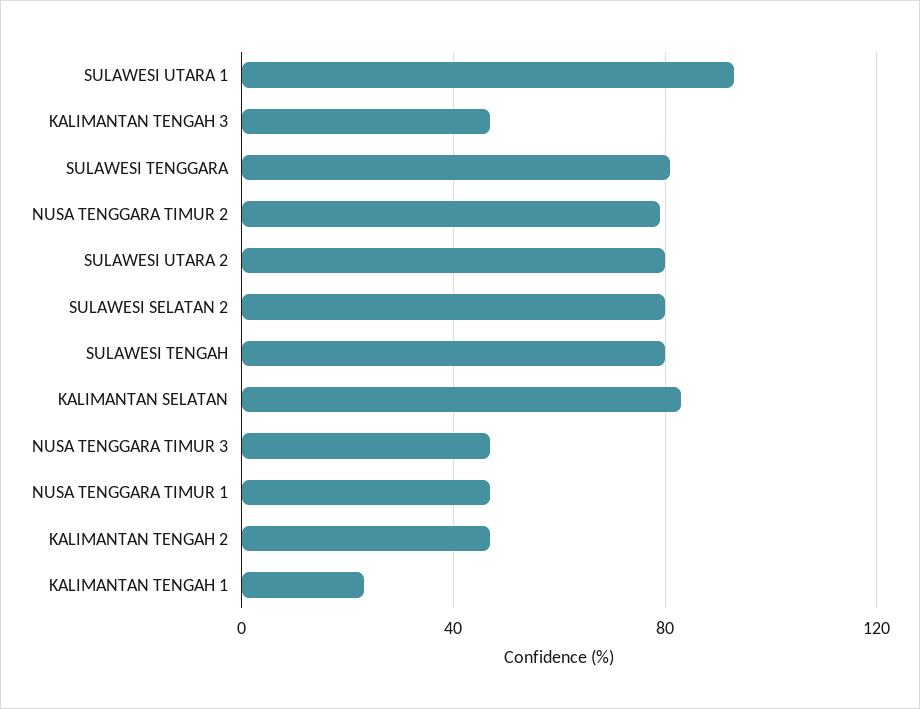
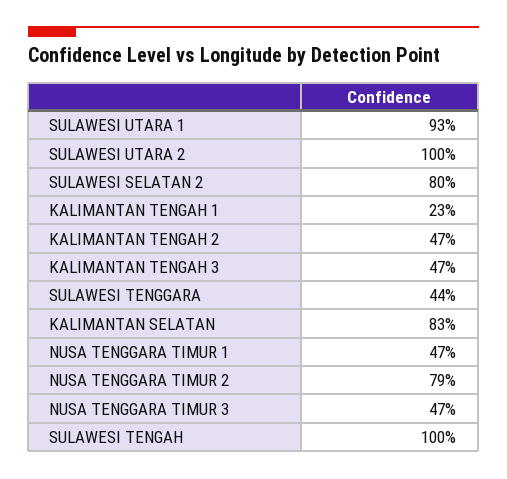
  {
    "SULAWESI UTARA 1": 93,
    "KALIMANTAN TENGAH 3": 47,
-   "SULAWESI TENGGARA": 80,
+   "SULAWESI TENGGARA": 44,
    "NUSA TENGGARA TIMUR 2": 79,
-   "SULAWESI UTARA 2": 80,
+   "SULAWESI UTARA 2": 100,
    "SULAWESI SELATAN 2": 80,
-   "SULAWESI TENGAH": 80,
+   "SULAWESI TENGAH": 100,
    "KALIMANTAN SELATAN": 83,
    "NUSA TENGGARA TIMUR 3": 47,
    "NUSA TENGGARA TIMUR 1": 47,
    "KALIMANTAN TENGAH 2": 47,
    "KALIMANTAN TENGAH 1": 23
  }

